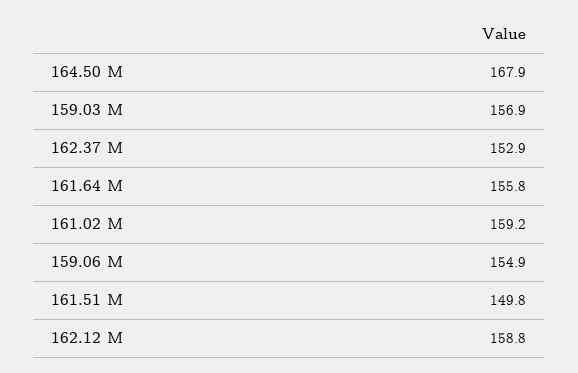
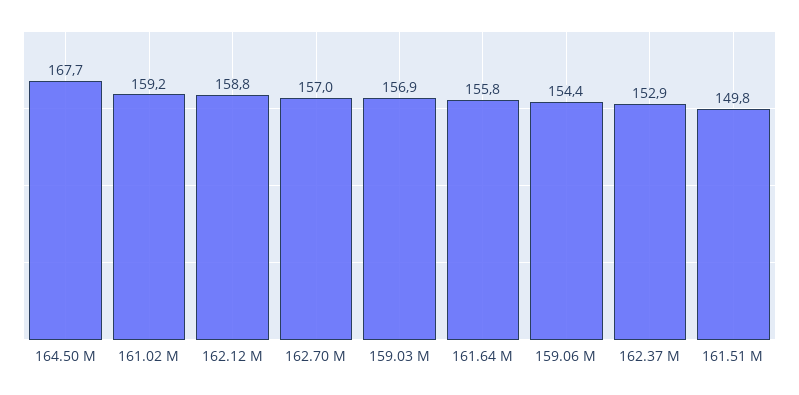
  {
-   "164.50 M": 167.9,
+   "164.50 M": 167.7,
    "159.03 M": 156.9,
    "162.37 M": 152.9,
    "161.64 M": 155.8,
    "161.02 M": 159.2,
-   "159.06 M": 154.9,
+   "159.06 M": 154.4,
    "161.51 M": 149.8,
-   "162.12 M": 158.8
+   "162.12 M": 158.8,
+   "162.70 M": 157
  }

